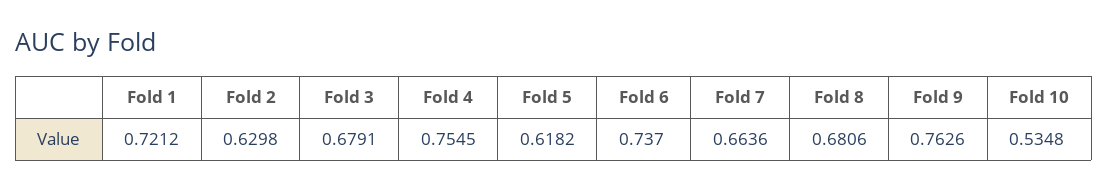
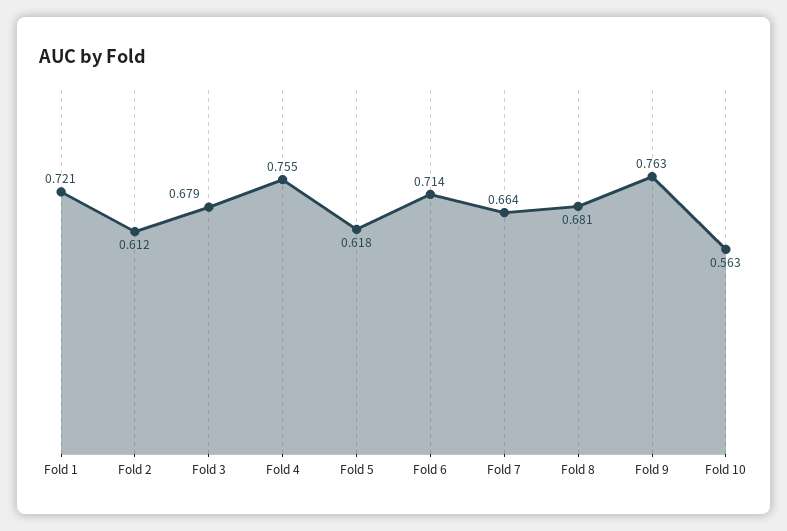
  {
    "Fold 1": 0.7212,
-   "Fold 2": 0.6298,
+   "Fold 2": 0.612,
    "Fold 3": 0.6791,
    "Fold 4": 0.7545,
    "Fold 5": 0.6182,
-   "Fold 6": 0.737,
+   "Fold 6": 0.714,
    "Fold 7": 0.6636,
    "Fold 8": 0.6806,
    "Fold 9": 0.7626,
-   "Fold 10": 0.5348
+   "Fold 10": 0.563
  }

